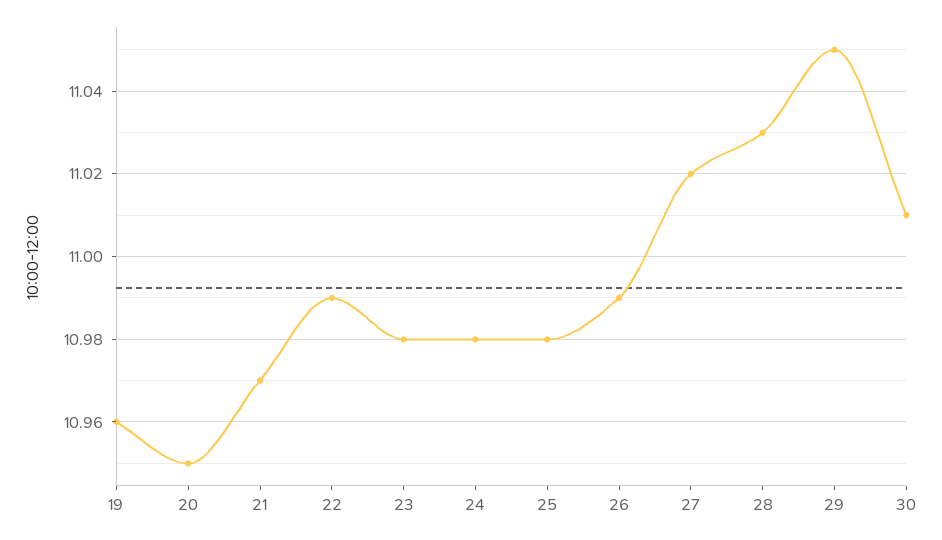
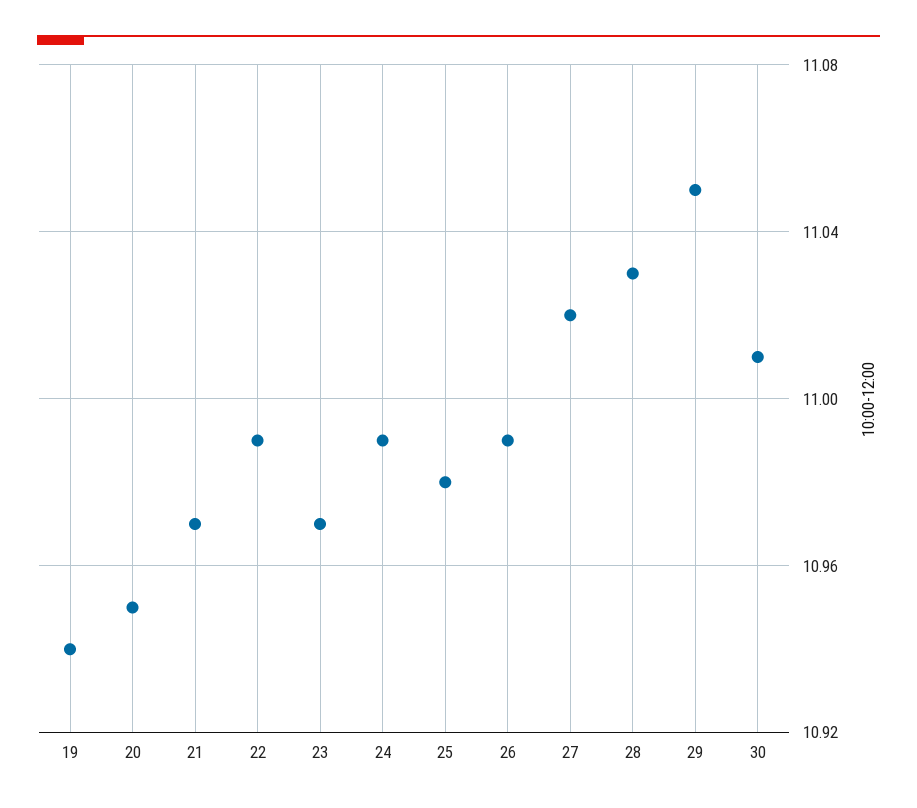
  {
-   "19": 10.96,
+   "19": 10.94,
    "20": 10.95,
    "21": 10.97,
    "22": 10.99,
-   "23": 10.98,
+   "23": 10.97,
-   "24": 10.98,
+   "24": 10.99,
    "25": 10.98,
    "26": 10.99,
    "27": 11.02,
    "28": 11.03,
    "29": 11.05,
    "30": 11.01
  }

